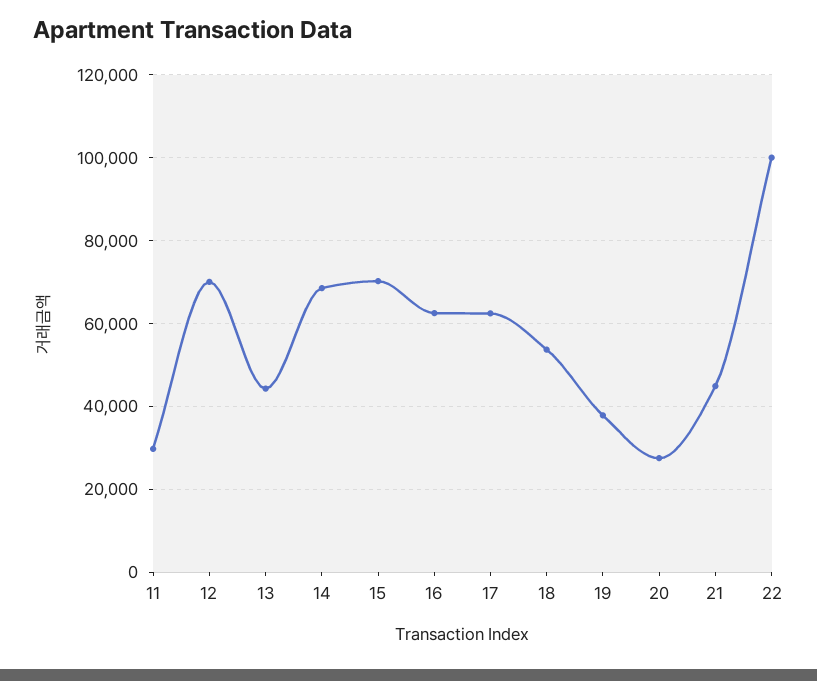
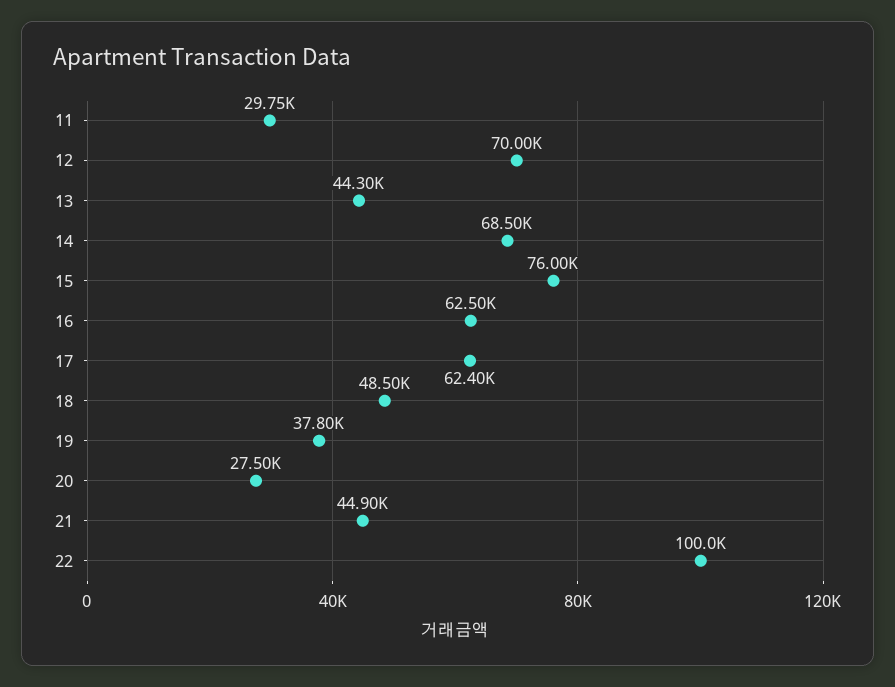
  {
    "11": 29750,
    "12": 70000,
    "13": 44300,
    "14": 68500,
-   "15": 70000,
+   "15": 76000,
    "16": 62500,
    "17": 62400,
-   "18": 54000,
+   "18": 48500,
    "19": 37800,
    "20": 27500,
    "21": 44900,
    "22": 100000
  }

